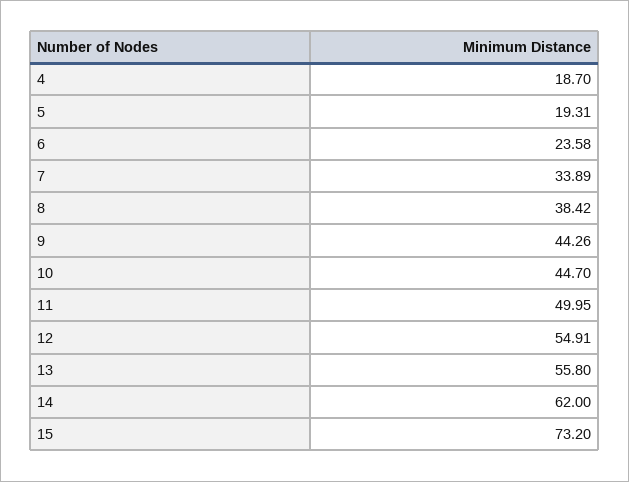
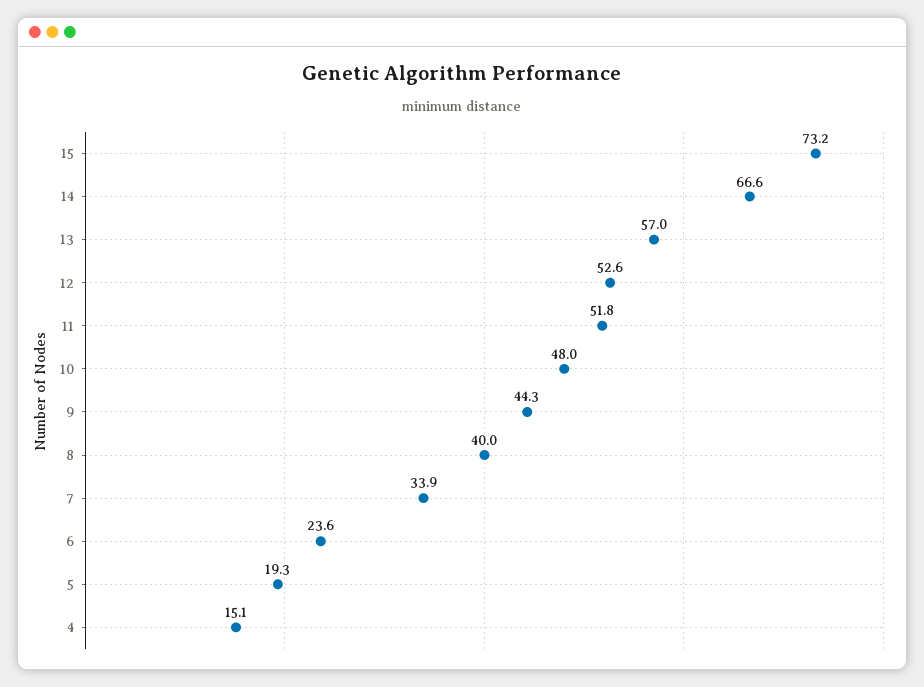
  {
-   "4": 18.7,
+   "4": 15.1,
    "5": 19.31,
    "6": 23.58,
    "7": 33.89,
-   "8": 38.42,
+   "8": 40,
    "9": 44.26,
-   "10": 44.7,
+   "10": 48,
-   "11": 49.95,
+   "11": 51.8,
-   "12": 54.91,
+   "12": 52.6,
-   "13": 55.8,
+   "13": 57,
-   "14": 62,
+   "14": 66.6,
    "15": 73.2
  }

